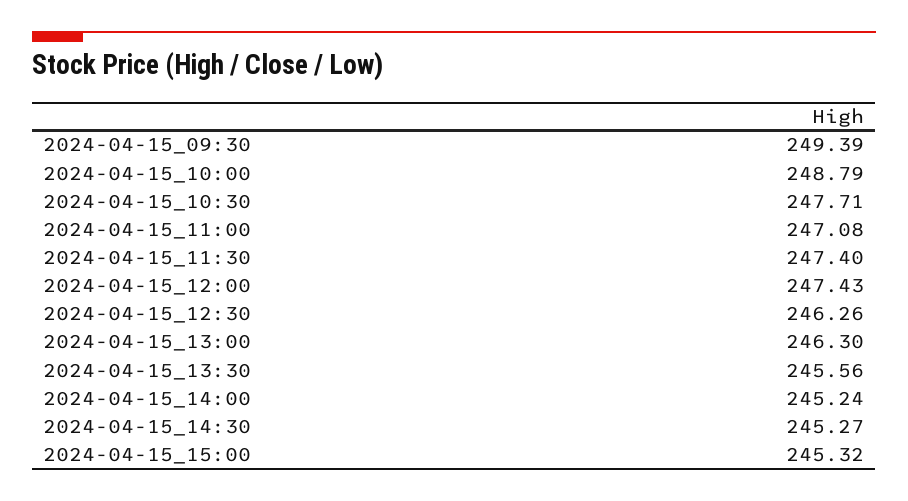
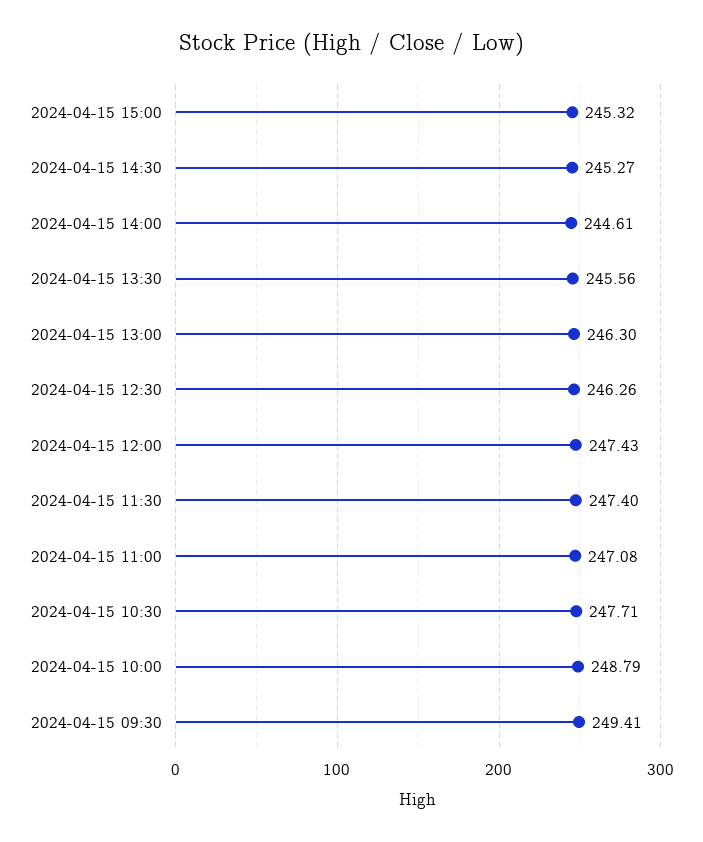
  {
-   "2024-04-15_09:30": 249.39,
+   "2024-04-15_09:30": 249.41,
    "2024-04-15_10:00": 248.79,
    "2024-04-15_10:30": 247.71,
    "2024-04-15_11:00": 247.08,
    "2024-04-15_11:30": 247.4,
    "2024-04-15_12:00": 247.43,
    "2024-04-15_12:30": 246.26,
    "2024-04-15_13:00": 246.3,
    "2024-04-15_13:30": 245.56,
-   "2024-04-15_14:00": 245.24,
+   "2024-04-15_14:00": 244.61,
    "2024-04-15_14:30": 245.27,
    "2024-04-15_15:00": 245.32
  }

